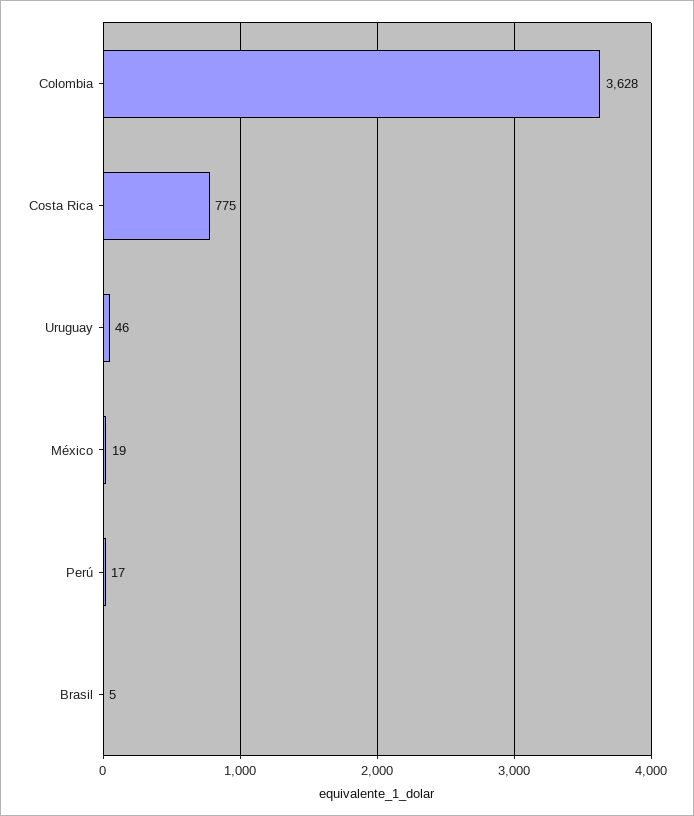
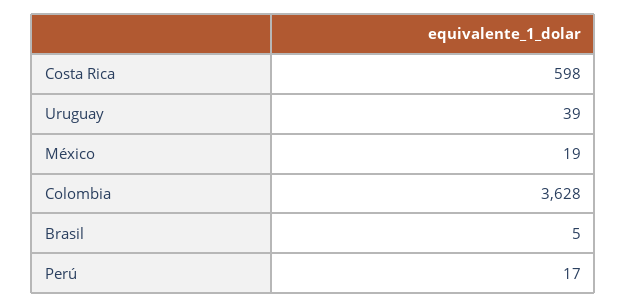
  {
    "Colombia": 3628,
-   "Costa Rica": 775,
+   "Costa Rica": 598,
-   "Uruguay": 46,
+   "Uruguay": 39,
    "México": 19,
    "Perú": 17,
    "Brasil": 5
  }

